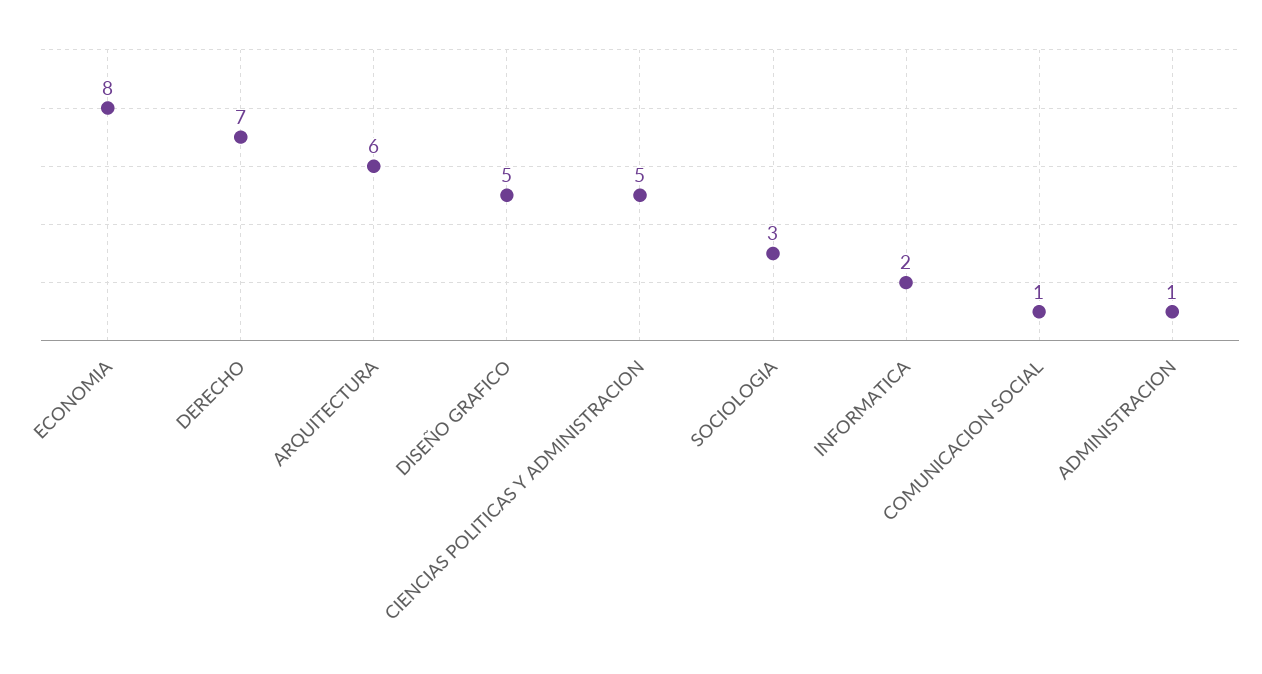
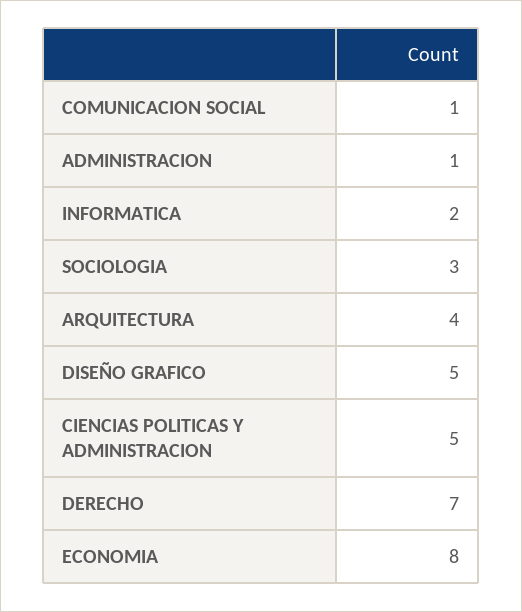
  {
    "ECONOMIA": 8,
    "DERECHO": 7,
-   "ARQUITECTURA": 6,
+   "ARQUITECTURA": 4,
    "DISEÑO GRAFICO": 5,
    "CIENCIAS POLITICAS Y ADMINISTRACION": 5,
    "SOCIOLOGIA": 3,
    "INFORMATICA": 2,
    "COMUNICACION SOCIAL": 1,
    "ADMINISTRACION": 1
  }

